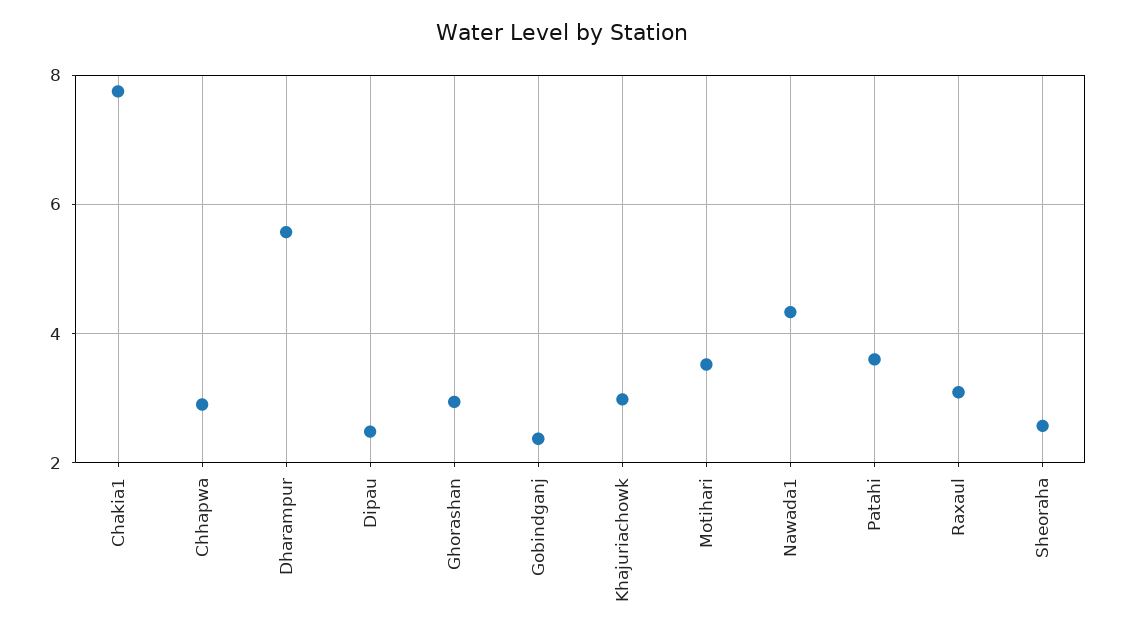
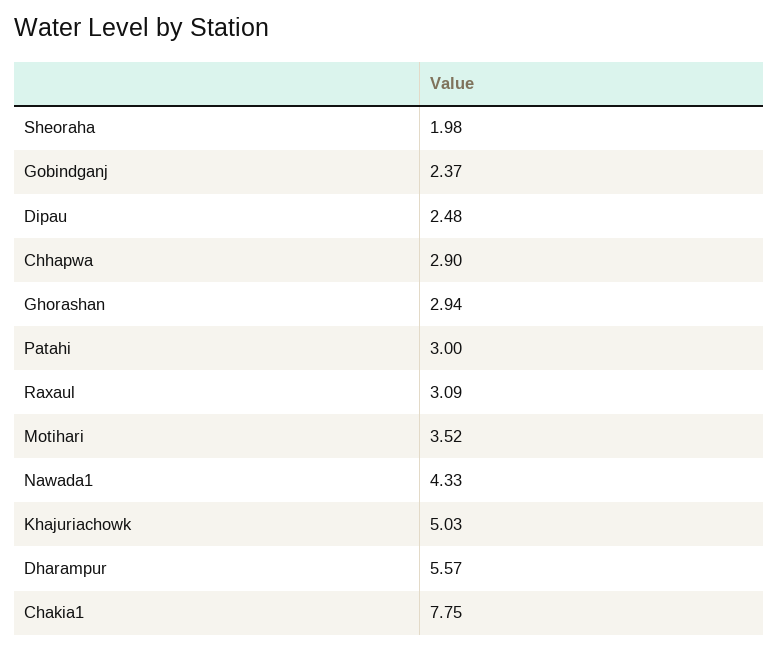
  {
    "Chakia1": 7.75,
    "Chhapwa": 2.9,
    "Dharampur": 5.57,
    "Dipau": 2.48,
    "Ghorashan": 2.94,
    "Gobindganj": 2.37,
-   "Khajuriachowk": 3,
+   "Khajuriachowk": 5.03,
    "Motihari": 3.52,
    "Nawada1": 4.33,
-   "Patahi": 3.6,
+   "Patahi": 3,
    "Raxaul": 3.09,
-   "Sheoraha": 2.6
+   "Sheoraha": 1.98
  }

